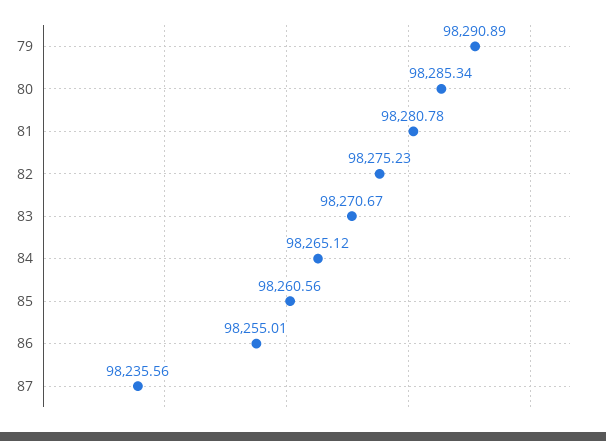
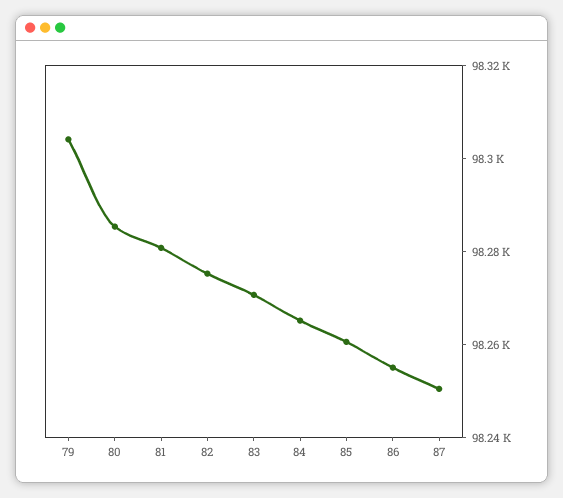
  {
-   "79": 98290.89,
+   "79": 98305,
    "80": 98285.34,
    "81": 98280.78,
    "82": 98275.23,
    "83": 98270.67,
    "84": 98265.12,
    "85": 98260.56,
    "86": 98255.01,
-   "87": 98235.56
+   "87": 98250
  }

